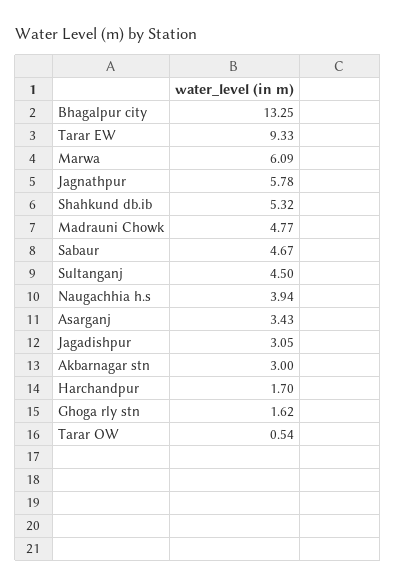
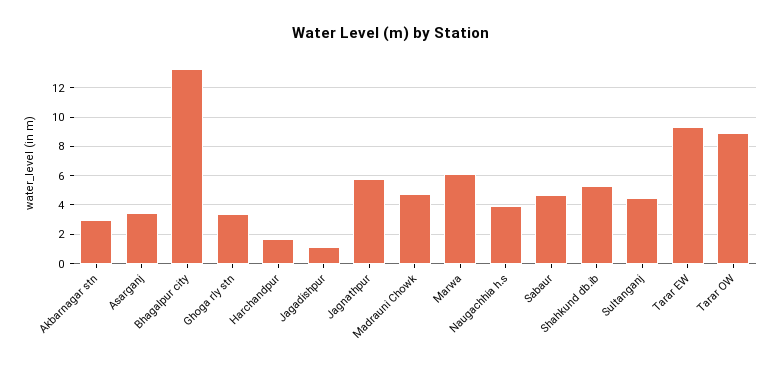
  {
    "Bhagalpur city": 13.25,
    "Tarar EW": 9.33,
    "Marwa": 6.09,
    "Jagnathpur": 5.78,
    "Shahkund db.ib": 5.32,
    "Madrauni Chowk": 4.77,
    "Sabaur": 4.67,
    "Sultanganj": 4.5,
    "Naugachhia h.s": 3.94,
    "Asarganj": 3.43,
-   "Jagadishpur": 3.05,
+   "Jagadishpur": 1,
    "Akbarnagar stn": 3,
    "Harchandpur": 1.7,
-   "Ghoga rly stn": 1.62,
+   "Ghoga rly stn": 3.5,
-   "Tarar OW": 0.54
+   "Tarar OW": 9
  }

